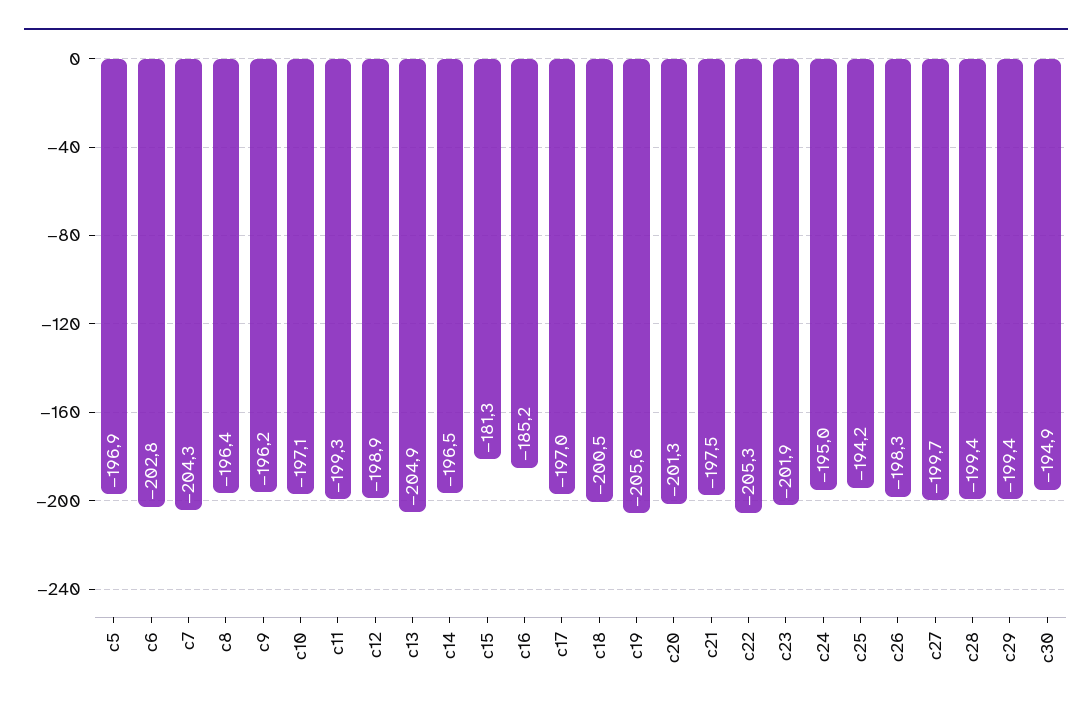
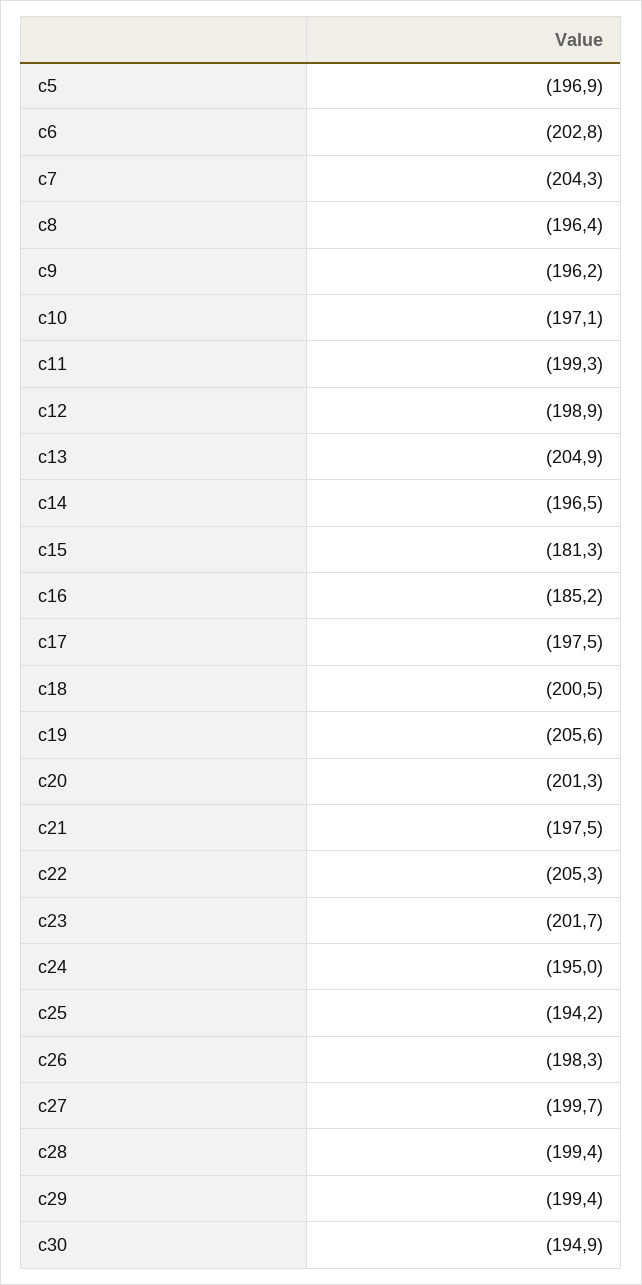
  {
    "c5": -196.9,
    "c6": -202.8,
    "c7": -204.3,
    "c8": -196.4,
    "c9": -196.2,
    "c10": -197.1,
    "c11": -199.3,
    "c12": -198.9,
    "c13": -204.9,
    "c14": -196.5,
    "c15": -181.3,
    "c16": -185.2,
-   "c17": -197,
+   "c17": -197.5,
    "c18": -200.5,
    "c19": -205.6,
    "c20": -201.3,
    "c21": -197.5,
    "c22": -205.3,
-   "c23": -201.9,
+   "c23": -201.7,
    "c24": -195,
    "c25": -194.2,
    "c26": -198.3,
    "c27": -199.7,
    "c28": -199.4,
    "c29": -199.4,
    "c30": -194.9
  }

